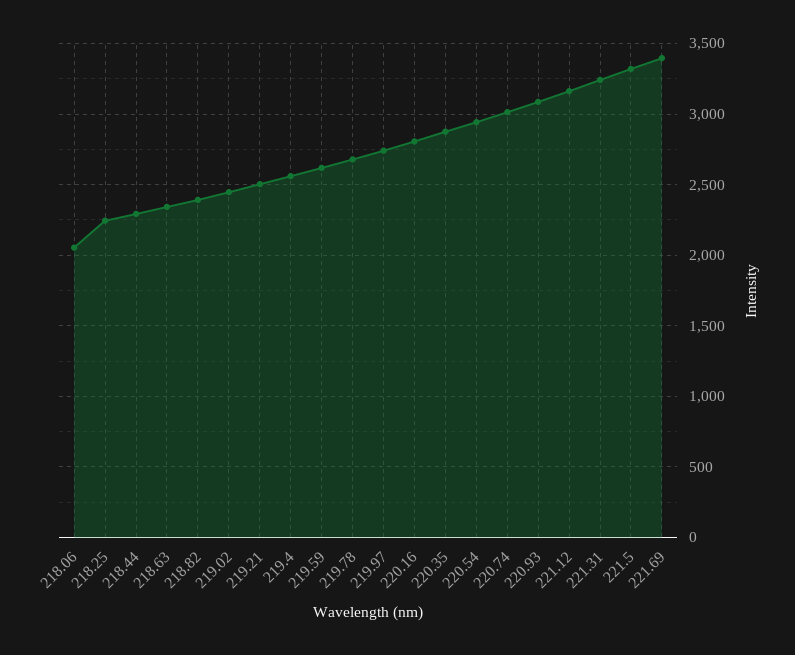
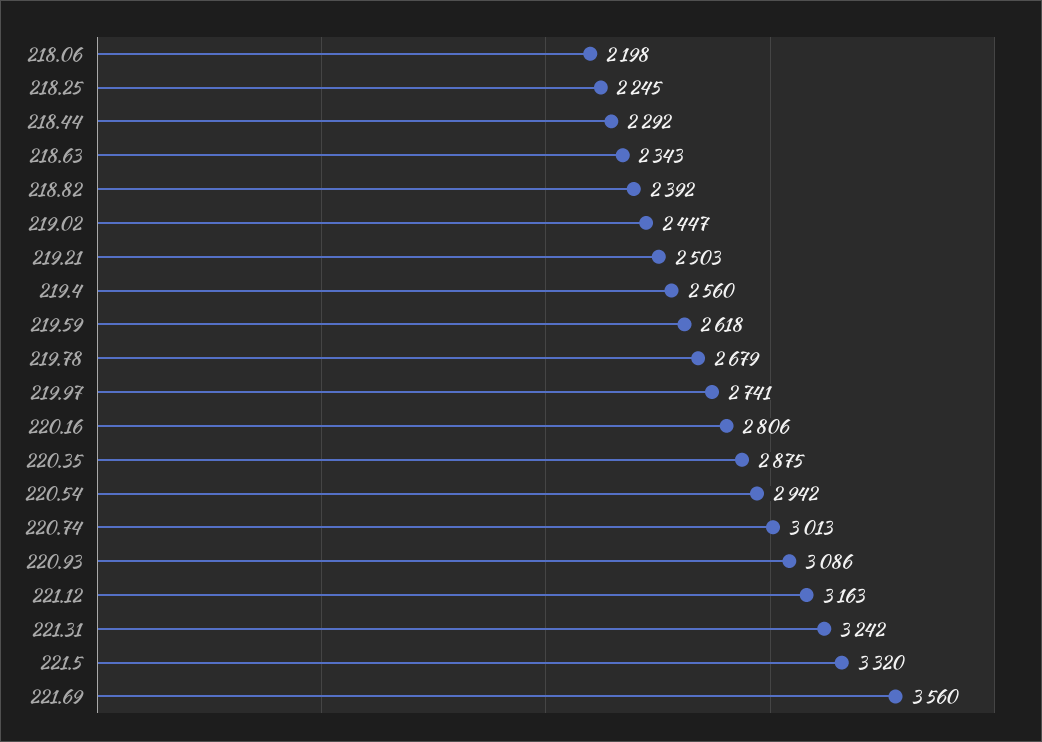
  {
-   "218.06": 2050,
+   "218.06": 2198,
    "218.25": 2245,
    "218.44": 2292,
    "218.63": 2343,
    "218.82": 2392,
    "219.02": 2447,
    "219.21": 2503,
    "219.4": 2560,
    "219.59": 2618,
    "219.78": 2679,
    "219.97": 2741,
    "220.16": 2806,
    "220.35": 2875,
    "220.54": 2942,
    "220.74": 3013,
    "220.93": 3086,
    "221.12": 3163,
    "221.31": 3242,
    "221.5": 3320,
-   "221.69": 3400
+   "221.69": 3560
  }

